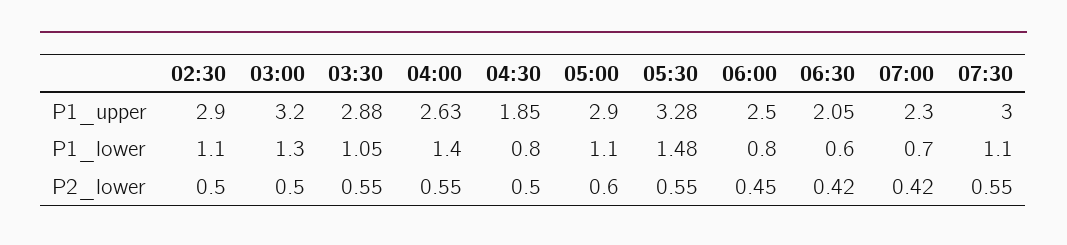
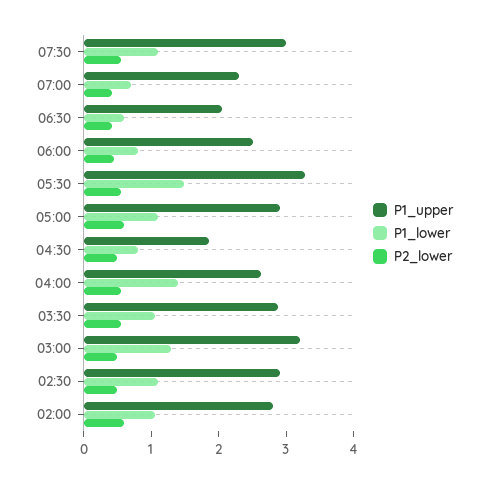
  {
    "P1_upper": {
      "02:30": 2.9,
      "03:00": 3.2,
      "03:30": 2.88,
      "04:00": 2.63,
      "04:30": 1.85,
      "05:00": 2.9,
      "05:30": 3.28,
      "06:00": 2.5,
      "06:30": 2.05,
      "07:00": 2.3,
-     "07:30": 3
+     "07:30": 3,
+     "02:00": 2.8
    },
    "P1_lower": {
      "02:30": 1.1,
      "03:00": 1.3,
      "03:30": 1.05,
      "04:00": 1.4,
      "04:30": 0.8,
      "05:00": 1.1,
      "05:30": 1.48,
      "06:00": 0.8,
      "06:30": 0.6,
      "07:00": 0.7,
-     "07:30": 1.1
+     "07:30": 1.1,
+     "02:00": 1
    },
    "P2_lower": {
      "02:30": 0.5,
      "03:00": 0.5,
      "03:30": 0.55,
      "04:00": 0.55,
      "04:30": 0.5,
      "05:00": 0.6,
      "05:30": 0.55,
      "06:00": 0.45,
      "06:30": 0.42,
      "07:00": 0.42,
-     "07:30": 0.55
+     "07:30": 0.55,
+     "02:00": 0.6
    }
  }

